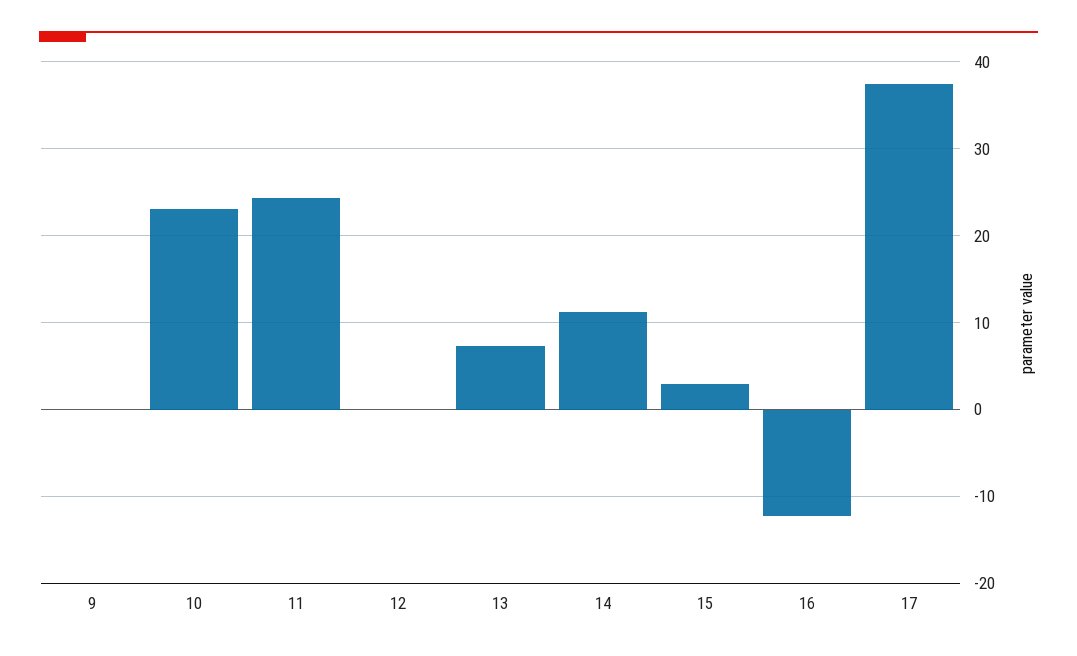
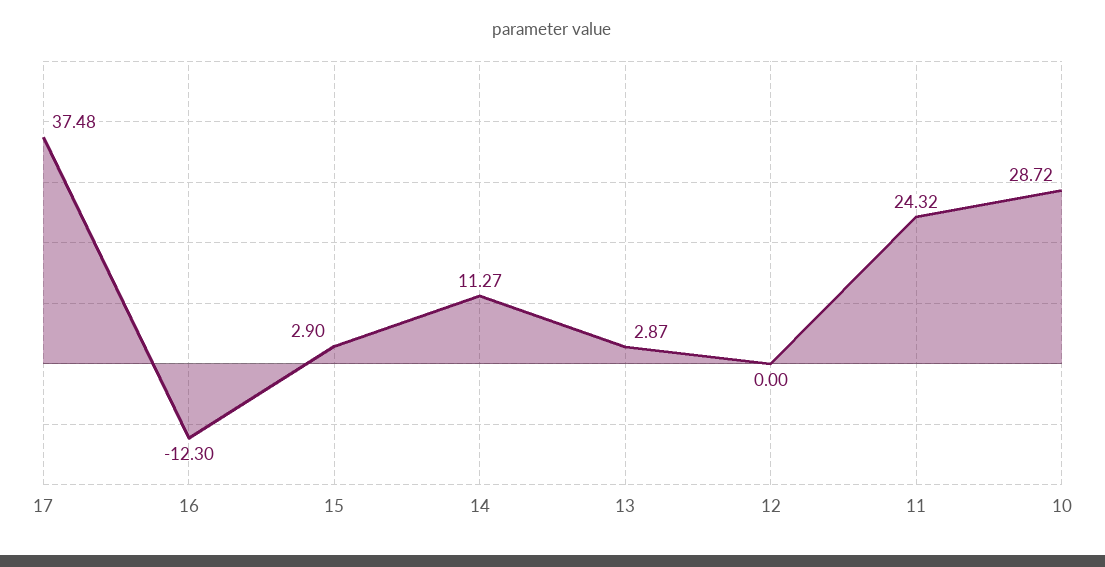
  {
-   "9": 0,
-   "10": 23,
+   "10": 28.72,
    "11": 24.32,
    "12": 0,
-   "13": 7,
+   "13": 2.87,
    "14": 11.27,
    "15": 2.9,
    "16": -12.3,
    "17": 37.48
  }

